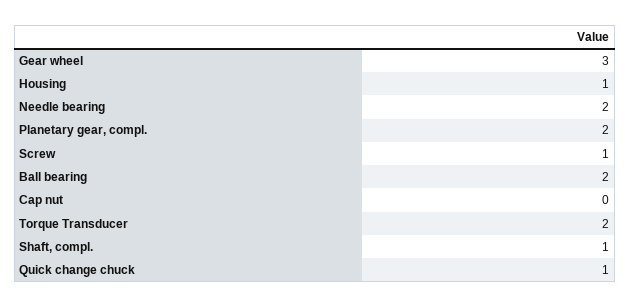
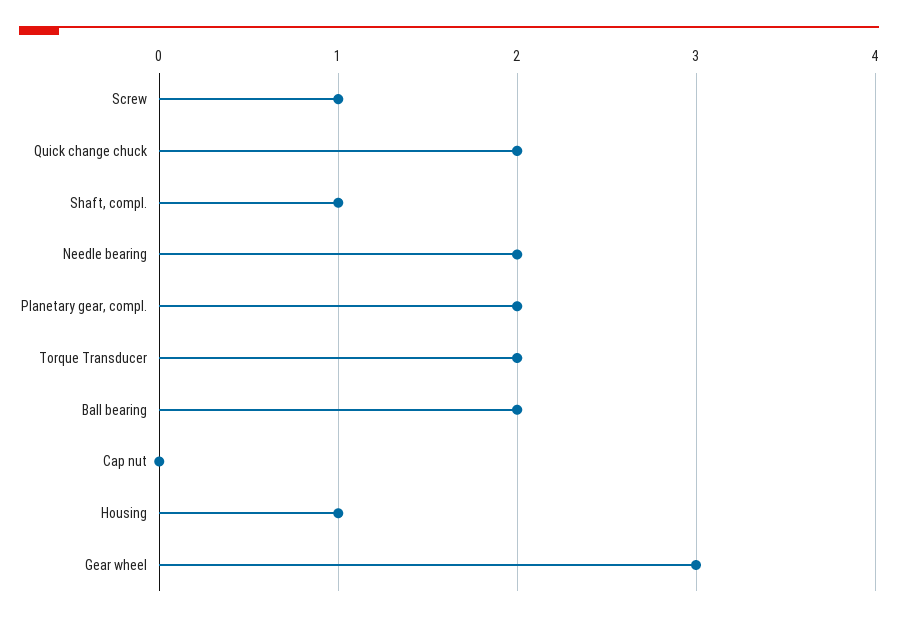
  {
    "Gear wheel": 3,
    "Housing": 1,
    "Needle bearing": 2,
    "Planetary gear, compl.": 2,
    "Screw": 1,
    "Ball bearing": 2,
    "Cap nut": 0,
    "Torque Transducer": 2,
    "Shaft, compl.": 1,
-   "Quick change chuck": 1
+   "Quick change chuck": 2
  }

